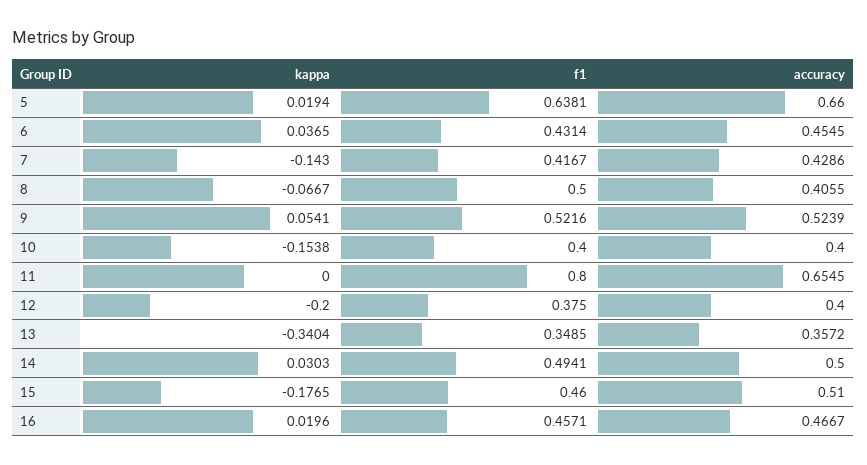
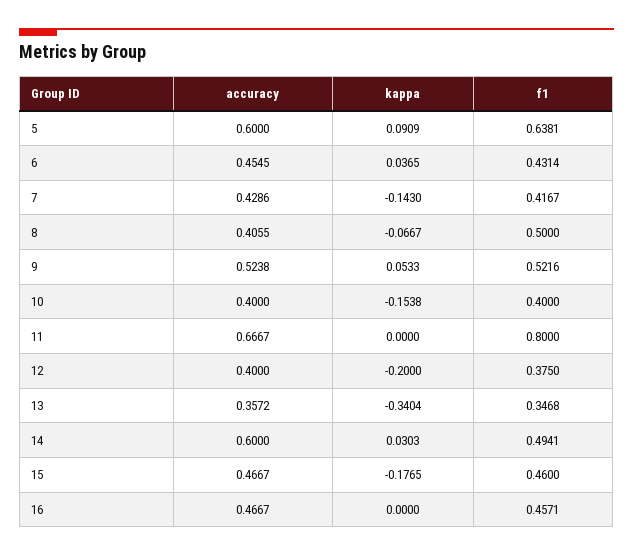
  {
    "kappa": {
-     "5": 0.0194,
+     "5": 0.0909,
      "6": 0.0365,
      "7": -0.143,
      "8": -0.0667,
-     "9": 0.0541,
+     "9": 0.0533,
      "10": -0.1538,
      "11": 0,
      "12": -0.2,
      "13": -0.3404,
      "14": 0.0303,
      "15": -0.1765,
-     "16": 0.0196
+     "16": 0
    },
    "f1": {
      "5": 0.6381,
      "6": 0.4314,
      "7": 0.4167,
      "8": 0.5,
      "9": 0.5216,
      "10": 0.4,
      "11": 0.8,
      "12": 0.375,
-     "13": 0.3485,
+     "13": 0.3468,
      "14": 0.4941,
      "15": 0.46,
      "16": 0.4571
    },
    "accuracy": {
-     "5": 0.66,
+     "5": 0.6,
      "6": 0.4545,
      "7": 0.4286,
      "8": 0.4055,
-     "9": 0.5239,
+     "9": 0.5238,
      "10": 0.4,
-     "11": 0.6545,
+     "11": 0.6667,
      "12": 0.4,
      "13": 0.3572,
-     "14": 0.5,
+     "14": 0.6,
-     "15": 0.51,
+     "15": 0.4667,
      "16": 0.4667
    }
  }

